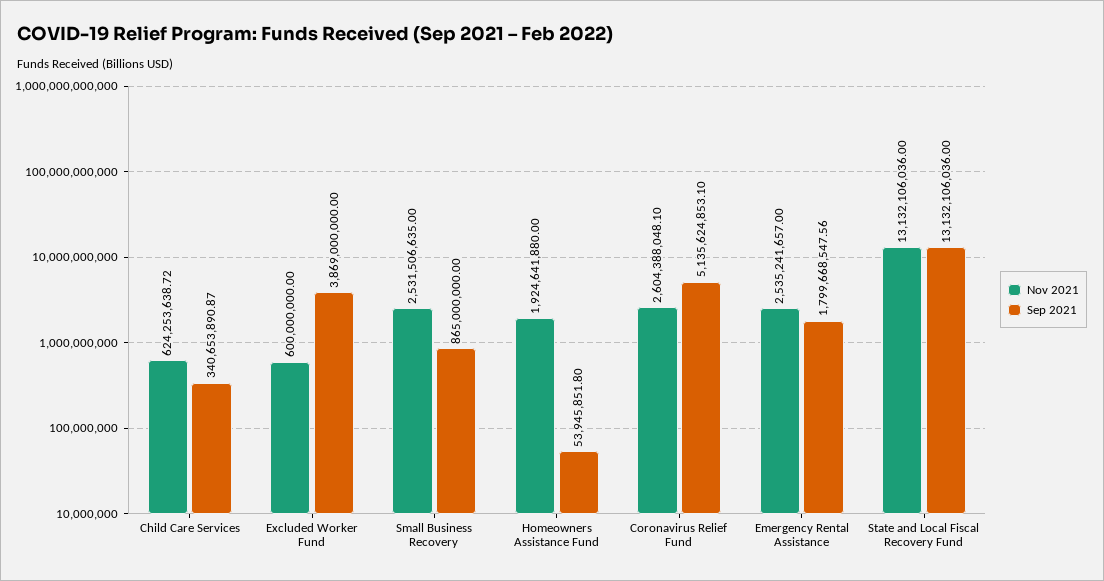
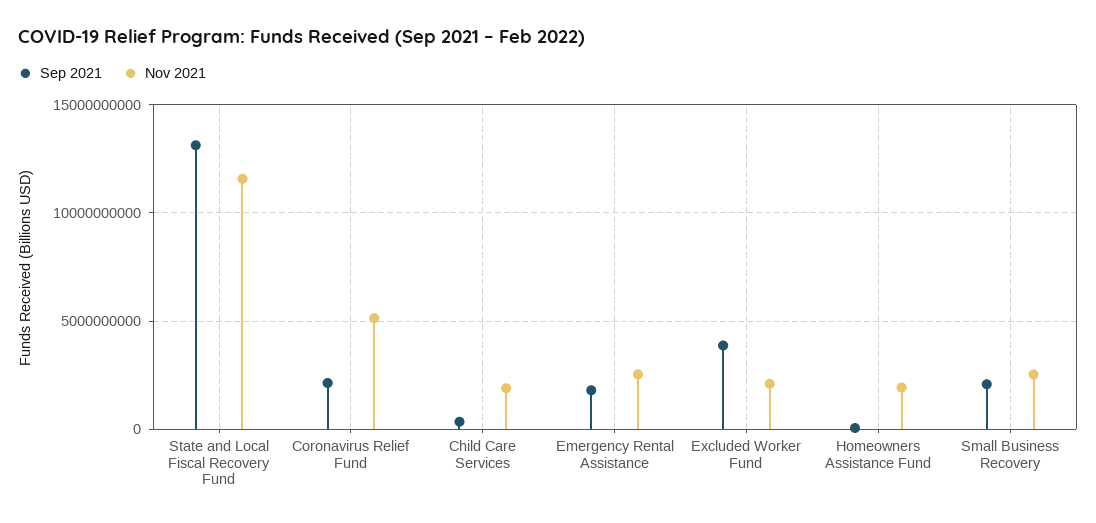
  {
    "Nov 2021": {
-     "Child Care Services": 624253638.72,
+     "Child Care Services": 2000000000,
-     "Excluded Worker Fund": 600000000,
+     "Excluded Worker Fund": 2000000000,
      "Small Business Recovery": 2531506635,
      "Homeowners Assistance Fund": 1924641880,
-     "Coronavirus Relief Fund": 2604388048.1,
+     "Coronavirus Relief Fund": 5000000000,
      "Emergency Rental Assistance": 2535241657,
-     "State and Local Fiscal Recovery Fund": 13132106036
+     "State and Local Fiscal Recovery Fund": 11500000000
    },
    "Sep 2021": {
      "Child Care Services": 340653890.87,
      "Excluded Worker Fund": 3869000000,
-     "Small Business Recovery": 865000000,
+     "Small Business Recovery": 2000000000,
      "Homeowners Assistance Fund": 53945851.8,
-     "Coronavirus Relief Fund": 5135624853.1,
+     "Coronavirus Relief Fund": 2000000000,
      "Emergency Rental Assistance": 1799668547.56,
      "State and Local Fiscal Recovery Fund": 13132106036
    }
  }

